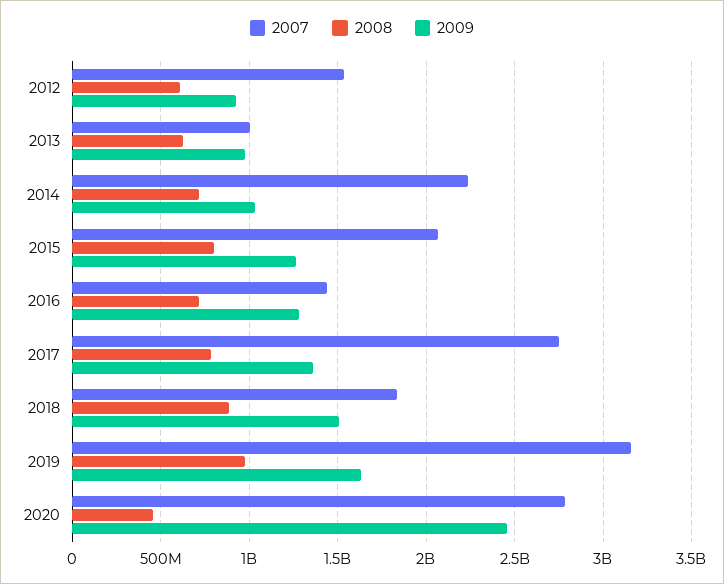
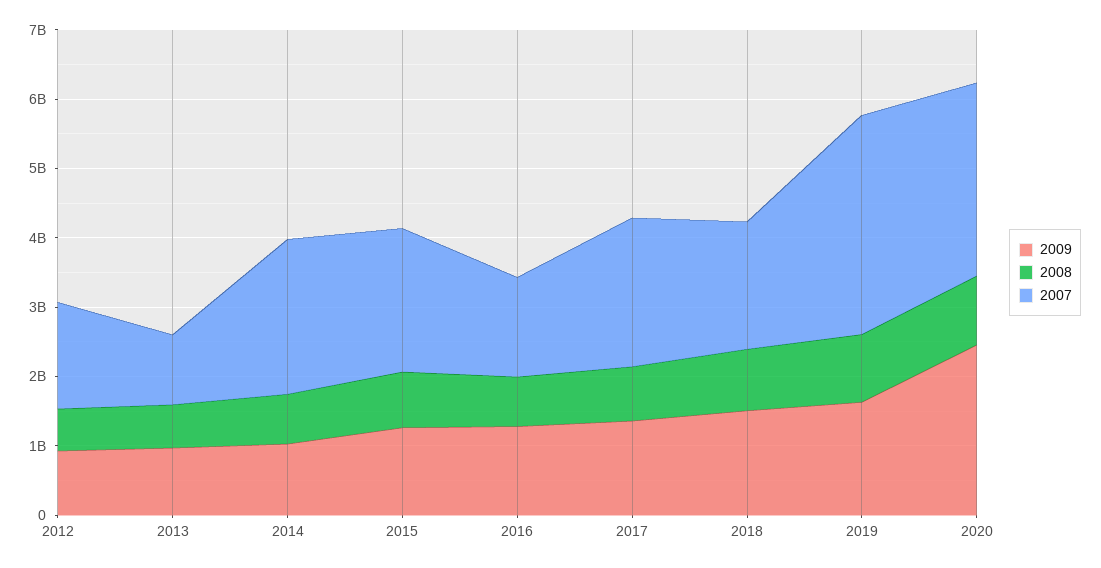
  {
    "2007": {
      "2012": 1550000000,
      "2013": 1000000000,
      "2014": 2250000000,
      "2015": 2050000000,
      "2016": 1450000000,
-     "2017": 2750000000,
+     "2017": 2200000000,
      "2018": 1850000000,
      "2019": 3150000000,
      "2020": 2800000000
    },
    "2008": {
      "2012": 600000000,
      "2013": 600000000,
      "2014": 700000000,
      "2015": 800000000,
      "2016": 700000000,
      "2017": 800000000,
      "2018": 900000000,
      "2019": 1000000000,
-     "2020": 450000000
+     "2020": 1000000000
    },
    "2009": {
      "2012": 950000000,
      "2013": 950000000,
      "2014": 1050000000,
      "2015": 1250000000,
      "2016": 1300000000,
      "2017": 1350000000,
      "2018": 1500000000,
      "2019": 1650000000,
      "2020": 2450000000
    }
  }

